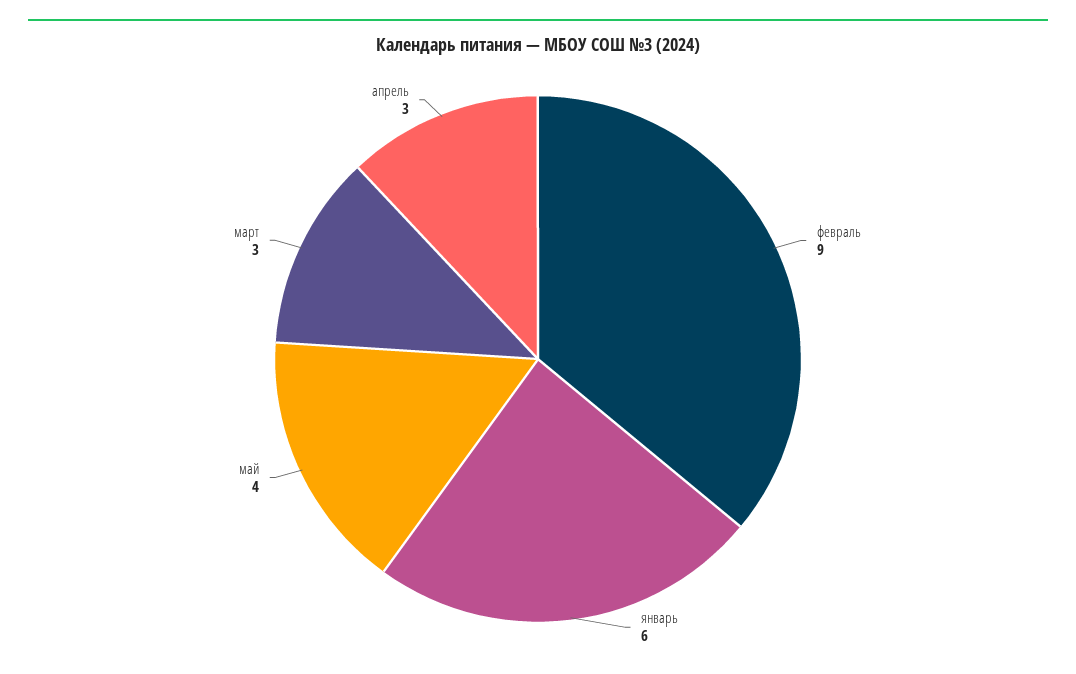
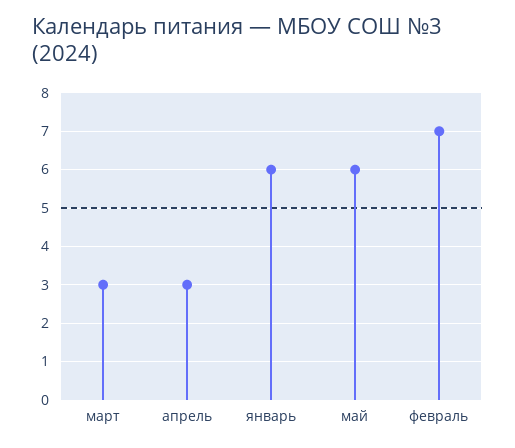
  {
-   "февраль": 9,
+   "февраль": 7,
    "январь": 6,
-   "май": 4,
+   "май": 6,
    "март": 3,
    "апрель": 3
  }

